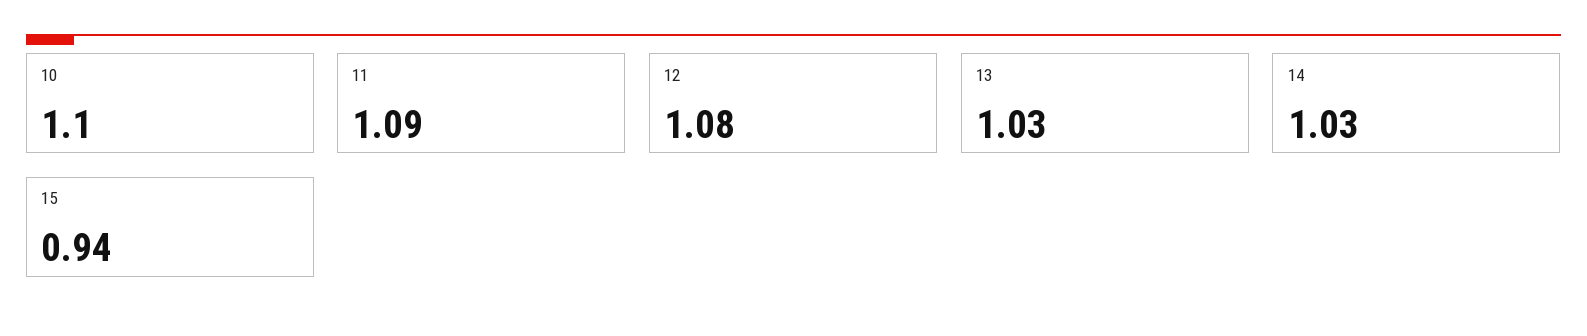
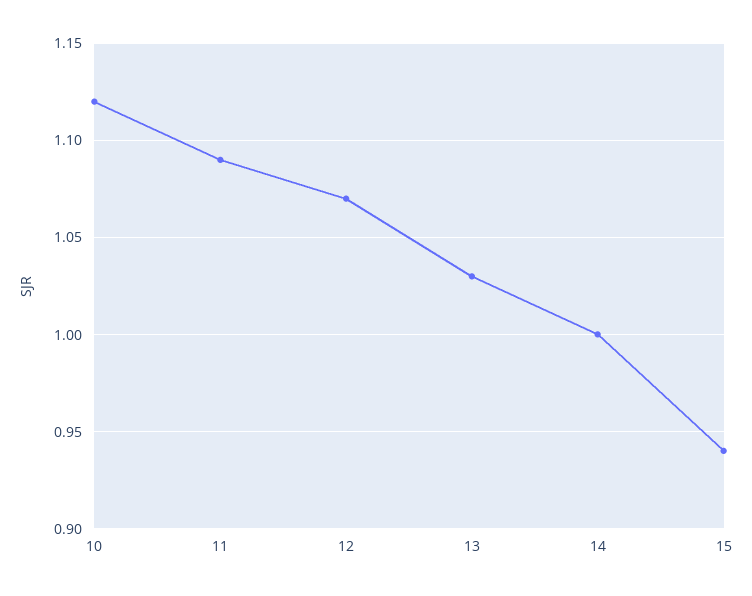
  {
-   "10": 1.1,
+   "10": 1.12,
    "11": 1.09,
-   "12": 1.08,
+   "12": 1.07,
    "13": 1.03,
-   "14": 1.03,
+   "14": 1,
    "15": 0.94
  }

